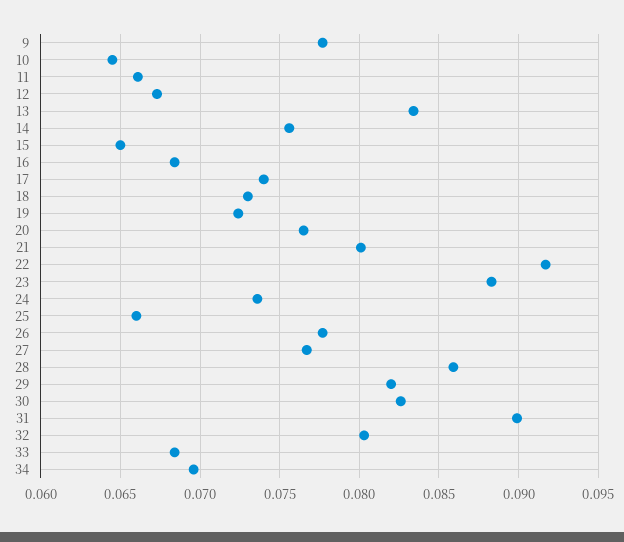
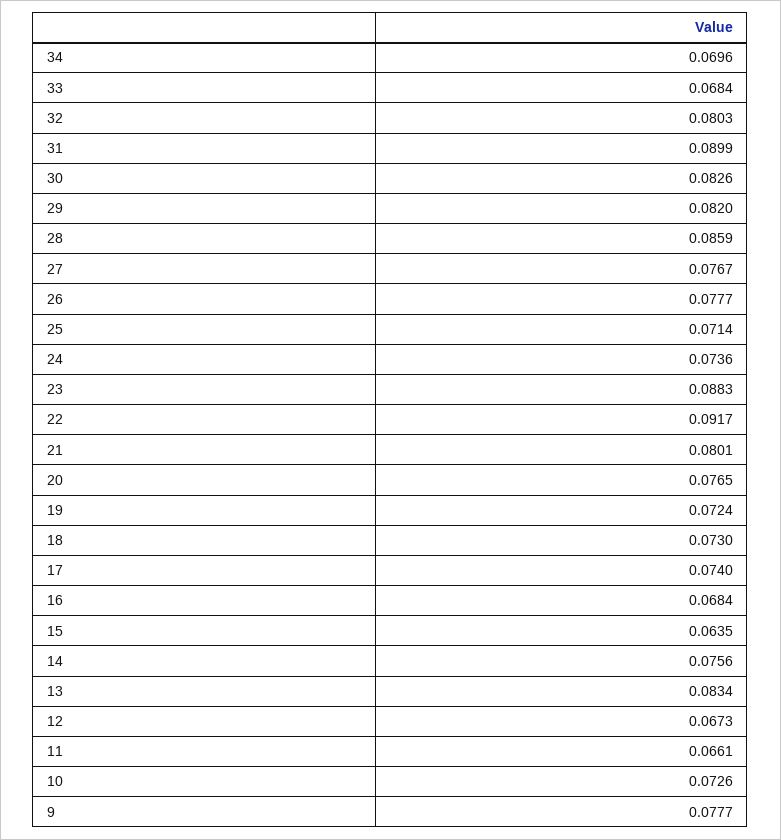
  {
    "9": 0.0777,
-   "10": 0.0645,
+   "10": 0.0726,
    "11": 0.0661,
    "12": 0.0673,
    "13": 0.0834,
    "14": 0.0756,
-   "15": 0.065,
+   "15": 0.0635,
    "16": 0.0684,
    "17": 0.074,
    "18": 0.073,
    "19": 0.0724,
    "20": 0.0765,
    "21": 0.0801,
    "22": 0.0917,
    "23": 0.0883,
    "24": 0.0736,
-   "25": 0.066,
+   "25": 0.0714,
    "26": 0.0777,
    "27": 0.0767,
    "28": 0.0859,
    "29": 0.082,
    "30": 0.0826,
    "31": 0.0899,
    "32": 0.0803,
    "33": 0.0684,
    "34": 0.0696
  }

